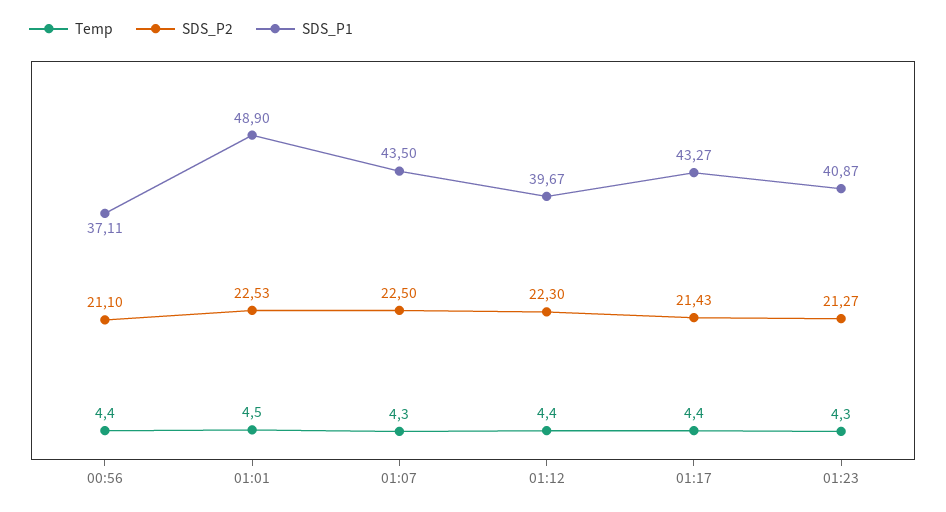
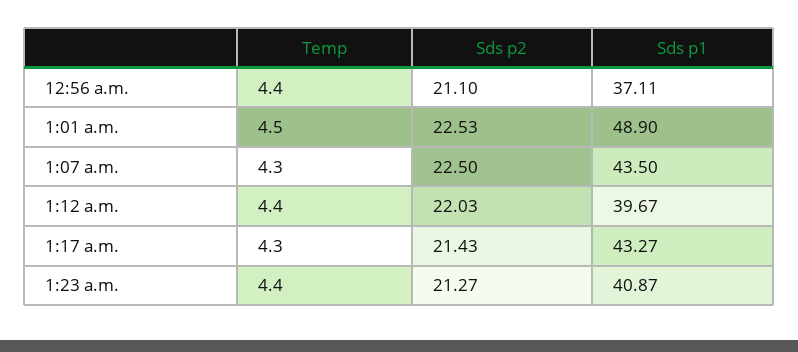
  {
    "Temp": {
      "00:56": 4.4,
      "01:01": 4.5,
      "01:07": 4.3,
      "01:12": 4.4,
-     "01:17": 4.4,
+     "01:17": 4.3,
-     "01:23": 4.3
+     "01:23": 4.4
    },
    "SDS_P2": {
      "00:56": 21.1,
      "01:01": 22.53,
      "01:07": 22.5,
-     "01:12": 22.3,
+     "01:12": 22.03,
      "01:17": 21.43,
      "01:23": 21.27
    },
    "SDS_P1": {
      "00:56": 37.11,
      "01:01": 48.9,
      "01:07": 43.5,
      "01:12": 39.67,
      "01:17": 43.27,
      "01:23": 40.87
    }
  }

